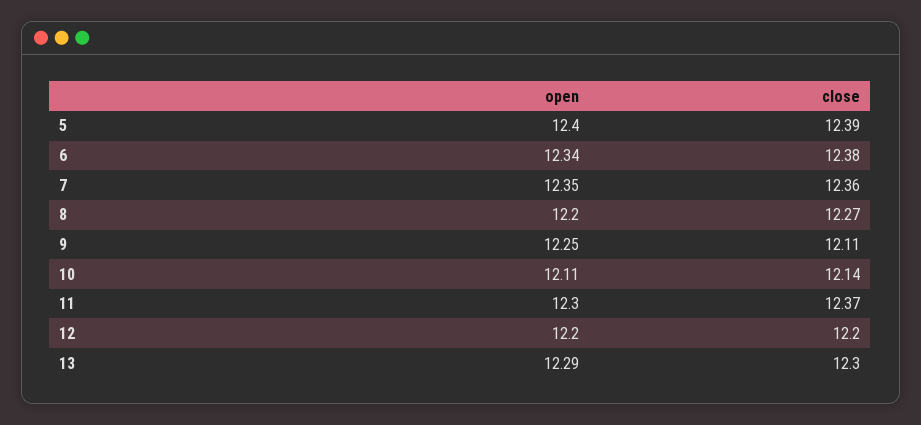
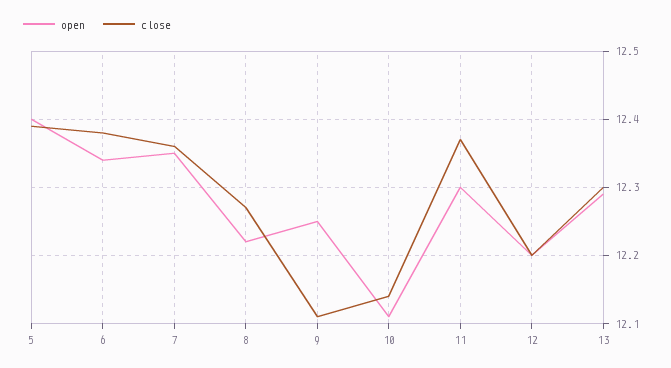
  {
    "open": {
      "5": 12.4,
      "6": 12.34,
      "7": 12.35,
-     "8": 12.2,
+     "8": 12.22,
      "9": 12.25,
      "10": 12.11,
      "11": 12.3,
      "12": 12.2,
      "13": 12.29
    },
    "close": {
      "5": 12.39,
      "6": 12.38,
      "7": 12.36,
      "8": 12.27,
      "9": 12.11,
      "10": 12.14,
      "11": 12.37,
      "12": 12.2,
      "13": 12.3
    }
  }

